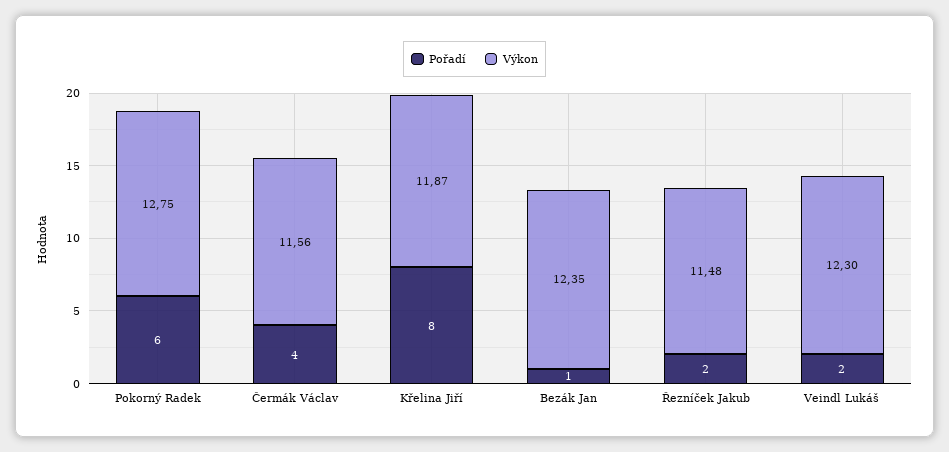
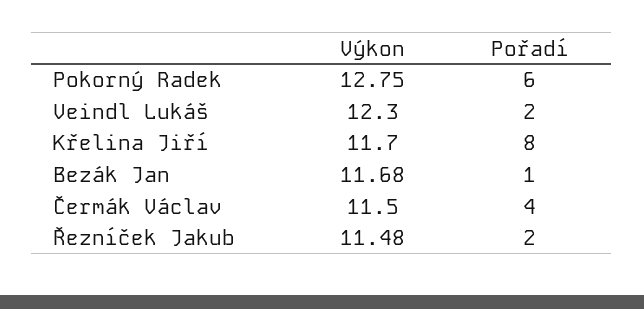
  {
    "Pořadí": {
      "Pokorný Radek": 6,
      "Čermák Václav": 4,
      "Křelina Jiří": 8,
      "Bezák Jan": 1,
      "Řezníček Jakub": 2,
      "Veindl Lukáš": 2
    },
    "Výkon": {
      "Pokorný Radek": 12.75,
-     "Čermák Václav": 11.56,
+     "Čermák Václav": 11.5,
-     "Křelina Jiří": 11.87,
+     "Křelina Jiří": 11.7,
-     "Bezák Jan": 12.35,
+     "Bezák Jan": 11.68,
      "Řezníček Jakub": 11.48,
      "Veindl Lukáš": 12.3
    }
  }

